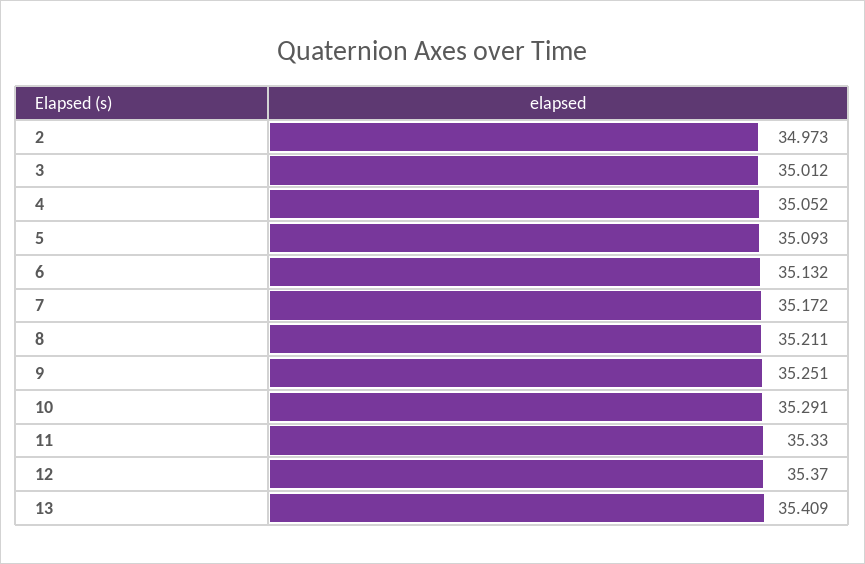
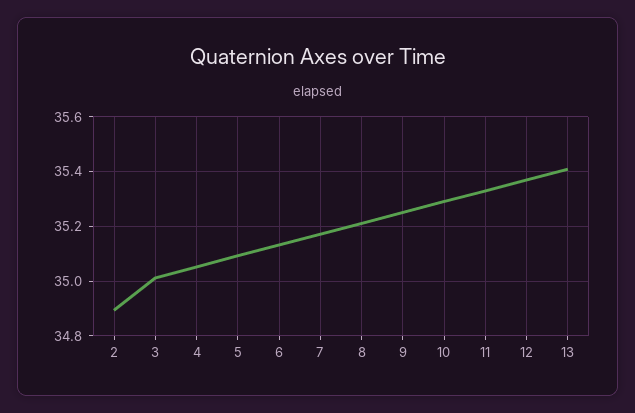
  {
-   "2": 34.973,
+   "2": 34.9,
    "3": 35.012,
    "4": 35.052,
    "5": 35.093,
    "6": 35.132,
    "7": 35.172,
    "8": 35.211,
    "9": 35.251,
    "10": 35.291,
    "11": 35.33,
    "12": 35.37,
    "13": 35.409
  }

